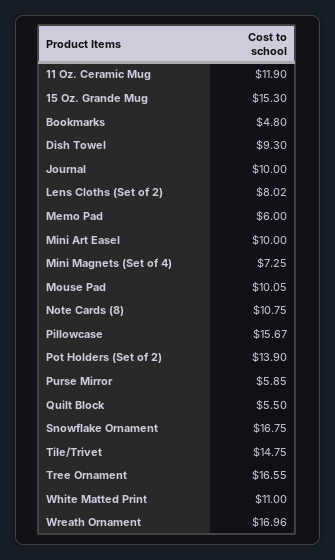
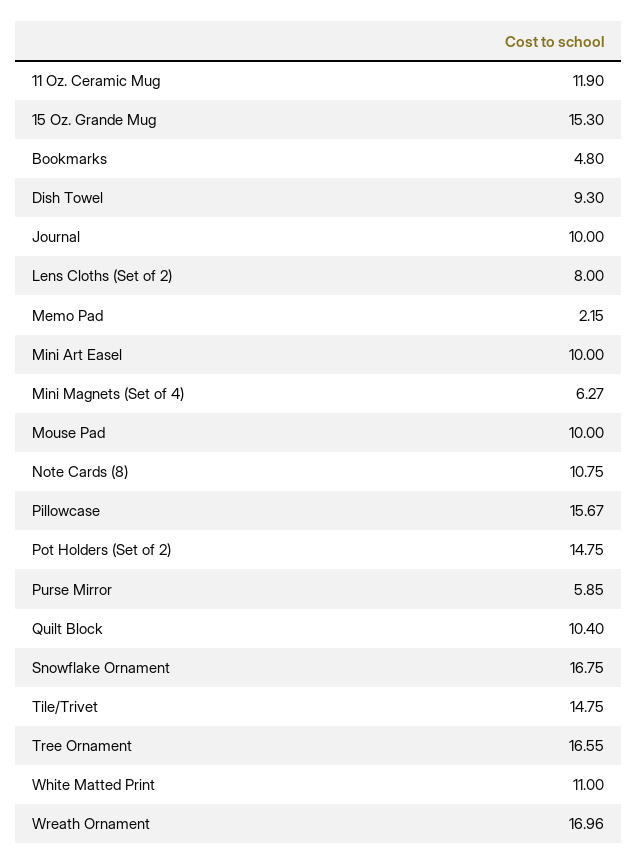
  {
    "11 Oz. Ceramic Mug": 11.9,
    "15 Oz. Grande Mug": 15.3,
    "Bookmarks": 4.8,
    "Dish Towel": 9.3,
    "Journal": 10,
-   "Lens Cloths (Set of 2)": 8.02,
+   "Lens Cloths (Set of 2)": 8,
-   "Memo Pad": 6,
+   "Memo Pad": 2.15,
    "Mini Art Easel": 10,
-   "Mini Magnets (Set of 4)": 7.25,
+   "Mini Magnets (Set of 4)": 6.27,
-   "Mouse Pad": 10.05,
+   "Mouse Pad": 10,
    "Note Cards (8)": 10.75,
    "Pillowcase": 15.67,
-   "Pot Holders (Set of 2)": 13.9,
+   "Pot Holders (Set of 2)": 14.75,
    "Purse Mirror": 5.85,
-   "Quilt Block": 5.5,
+   "Quilt Block": 10.4,
    "Snowflake Ornament": 16.75,
    "Tile/Trivet": 14.75,
    "Tree Ornament": 16.55,
    "White Matted Print": 11,
    "Wreath Ornament": 16.96
  }

